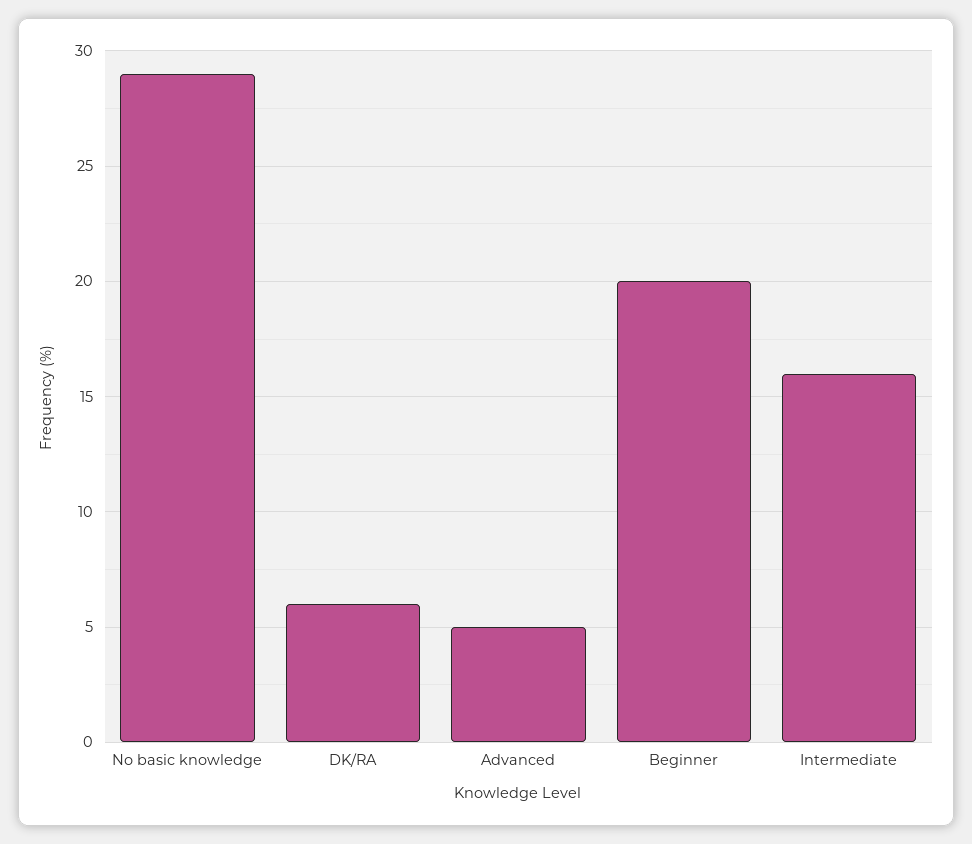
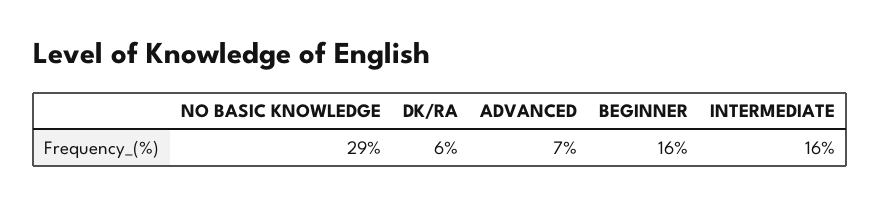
  {
    "No basic knowledge": 29,
    "DK/RA": 6,
-   "Advanced": 5,
+   "Advanced": 7,
-   "Beginner": 20,
+   "Beginner": 16,
    "Intermediate": 16
  }

